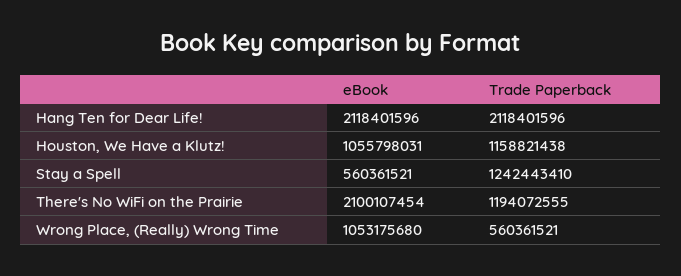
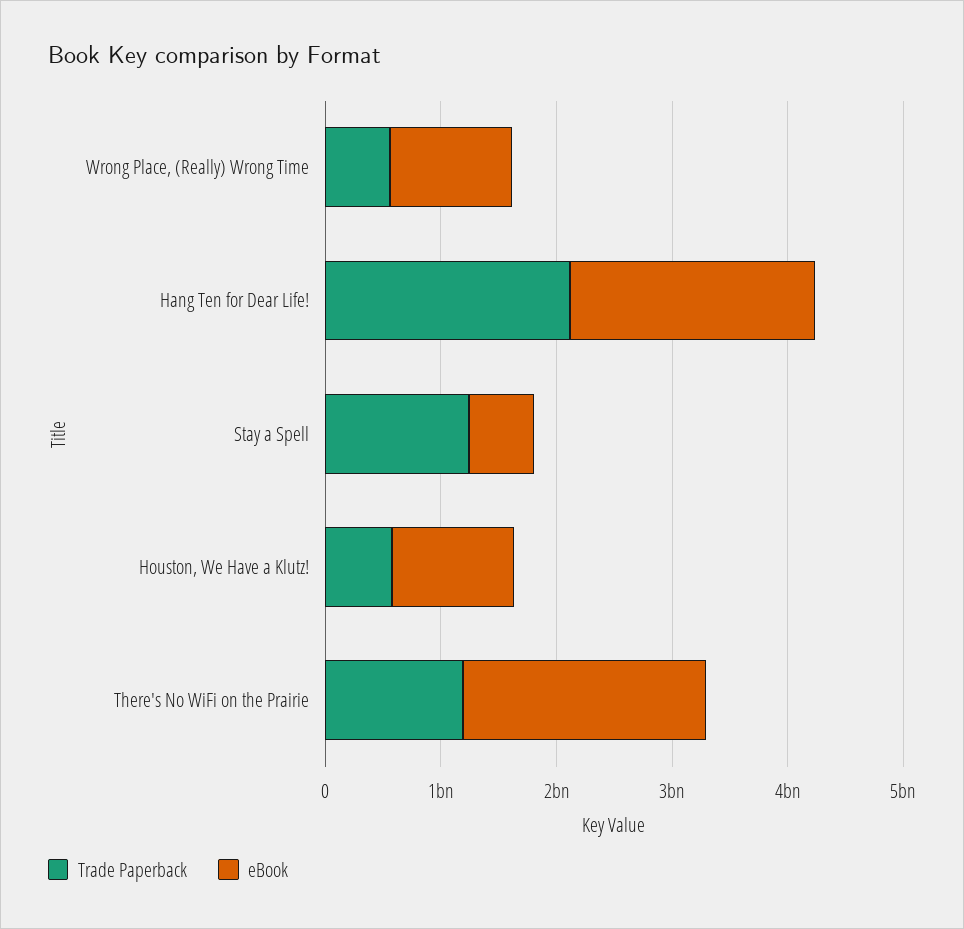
  {
    "eBook": {
      "Hang Ten for Dear Life!": 2118401596,
      "Houston, We Have a Klutz!": 1055798031,
      "Stay a Spell": 560361521,
      "There's No WiFi on the Prairie": 2100107454,
      "Wrong Place, (Really) Wrong Time": 1053175680
    },
    "Trade Paperback": {
      "Hang Ten for Dear Life!": 2118401596,
-     "Houston, We Have a Klutz!": 1158821438,
+     "Houston, We Have a Klutz!": 600000000,
      "Stay a Spell": 1242443410,
      "There's No WiFi on the Prairie": 1194072555,
      "Wrong Place, (Really) Wrong Time": 560361521
    }
  }

